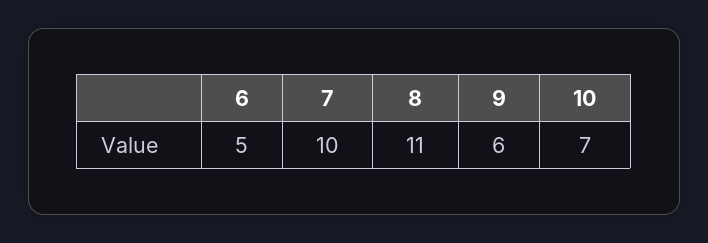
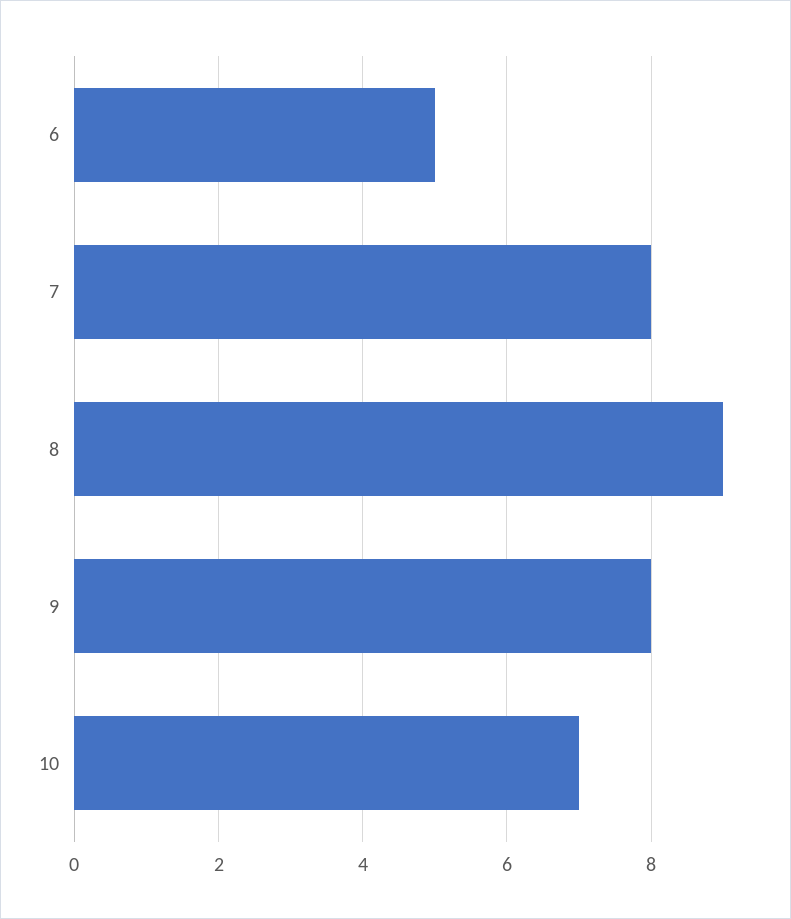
  {
    "6": 5,
-   "7": 10,
+   "7": 8,
-   "8": 11,
+   "8": 9,
-   "9": 6,
+   "9": 8,
    "10": 7
  }

